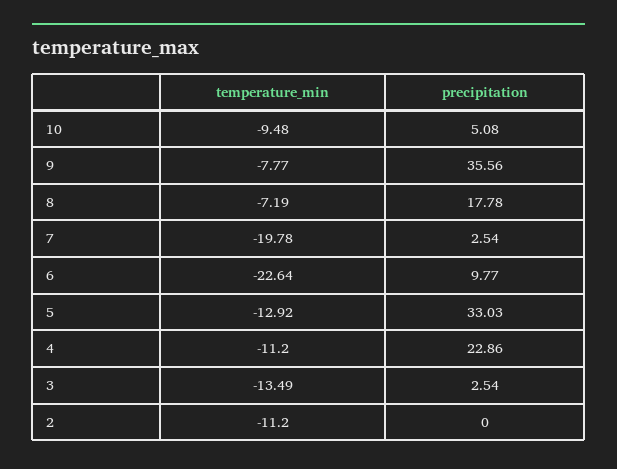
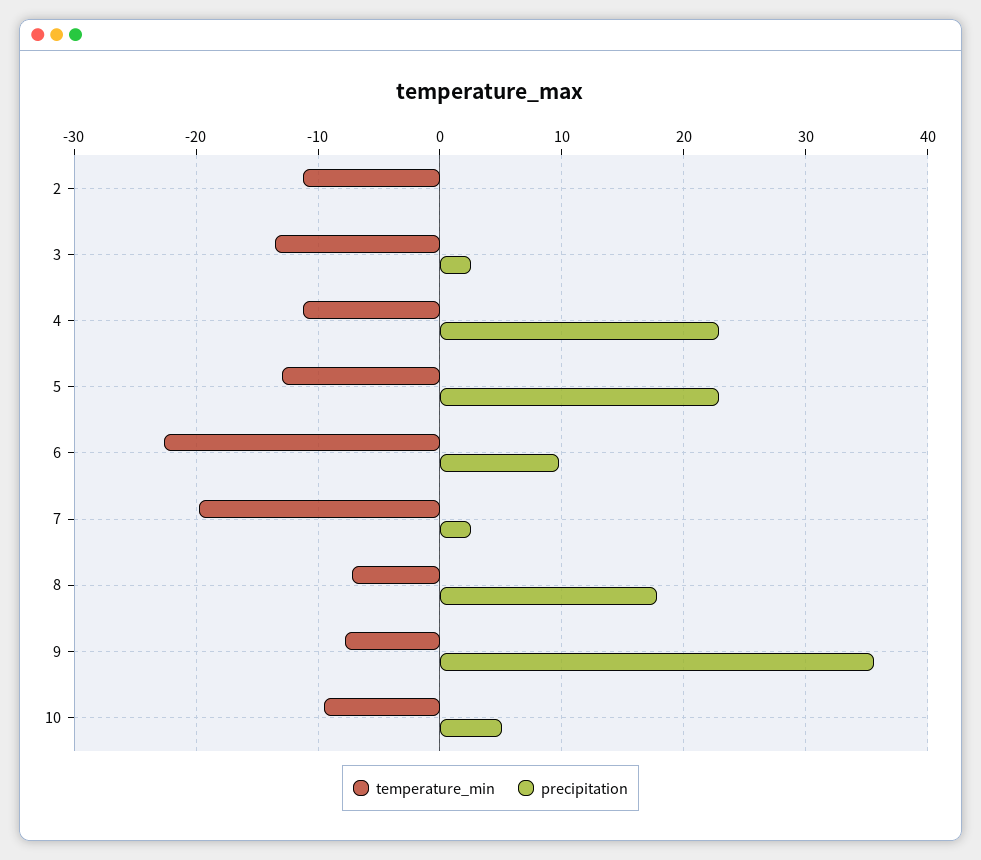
  {
    "temperature_min": {
      "10": -9.48,
      "9": -7.77,
      "8": -7.19,
      "7": -19.78,
      "6": -22.64,
      "5": -12.92,
      "4": -11.2,
      "3": -13.49,
      "2": -11.2
    },
    "precipitation": {
      "10": 5.08,
      "9": 35.56,
      "8": 17.78,
      "7": 2.54,
      "6": 9.77,
-     "5": 33.03,
+     "5": 23,
      "4": 22.86,
      "3": 2.54,
      "2": 0
    }
  }

